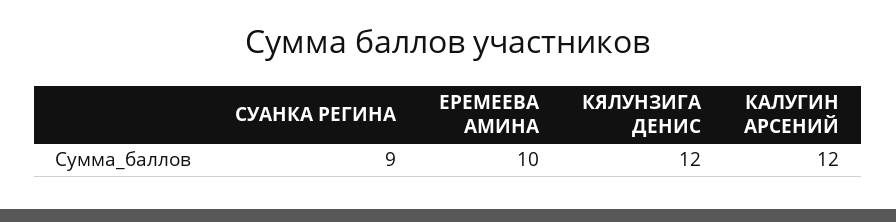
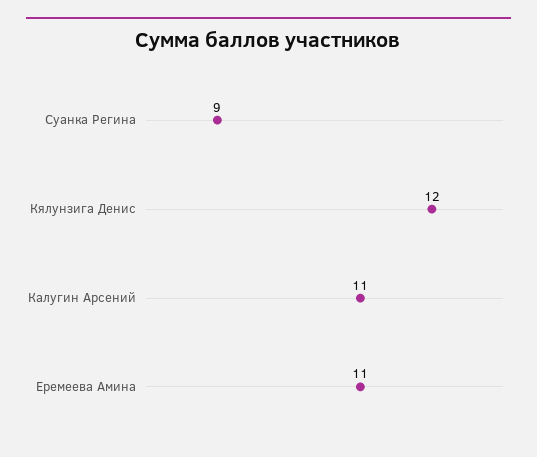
  {
    "СУАНКА РЕГИНА": 9,
-   "ЕРЕМЕЕВА АМИНА": 10,
+   "ЕРЕМЕЕВА АМИНА": 11,
    "КЯЛУНЗИГА ДЕНИС": 12,
-   "КАЛУГИН АРСЕНИЙ": 12
+   "КАЛУГИН АРСЕНИЙ": 11
  }

